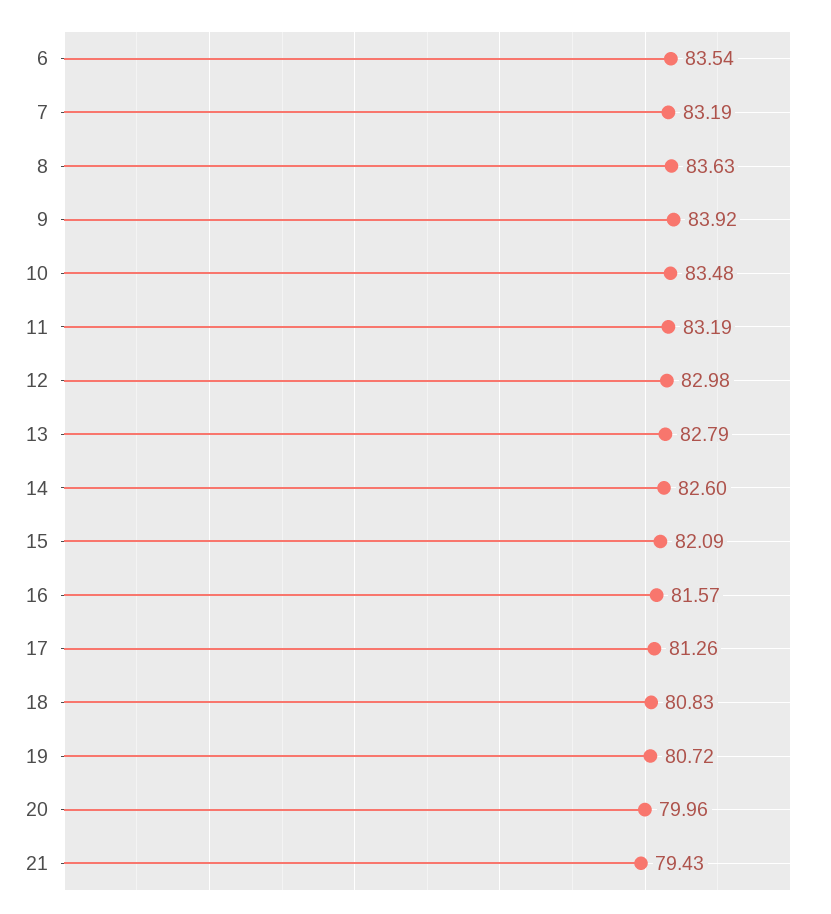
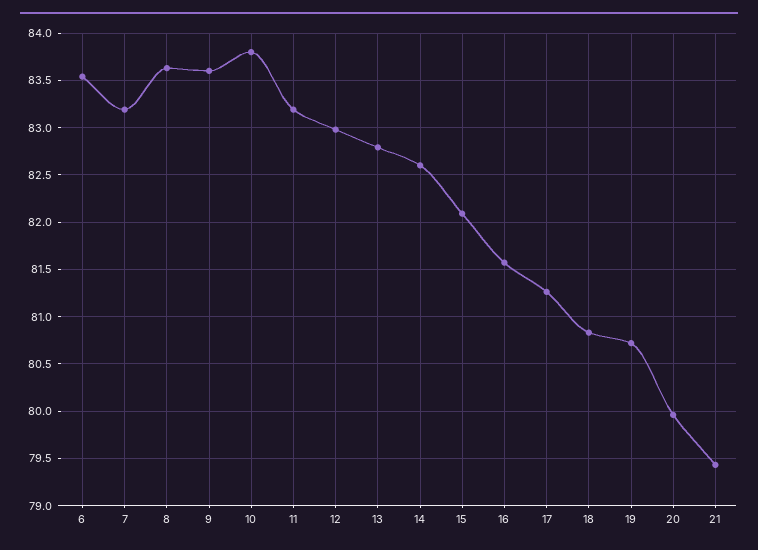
  {
    "6": 83.54,
    "7": 83.19,
    "8": 83.63,
-   "9": 83.92,
+   "9": 83.6,
-   "10": 83.48,
+   "10": 83.8,
    "11": 83.19,
    "12": 82.98,
    "13": 82.79,
    "14": 82.6,
    "15": 82.09,
    "16": 81.57,
    "17": 81.26,
    "18": 80.83,
    "19": 80.72,
    "20": 79.96,
    "21": 79.43
  }

